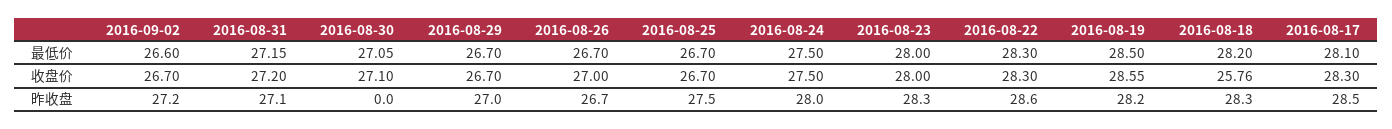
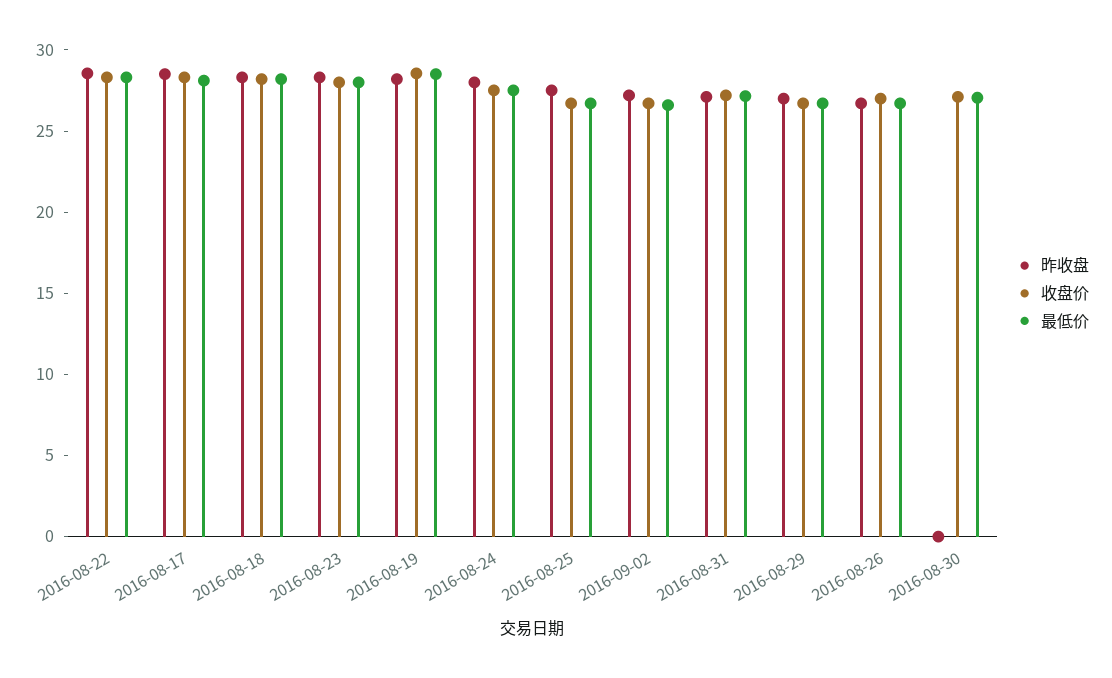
  {
    "最低价": {
      "2016-09-02": 26.6,
      "2016-08-31": 27.15,
      "2016-08-30": 27.05,
      "2016-08-29": 26.7,
      "2016-08-26": 26.7,
      "2016-08-25": 26.7,
      "2016-08-24": 27.5,
      "2016-08-23": 28,
      "2016-08-22": 28.3,
      "2016-08-19": 28.5,
      "2016-08-18": 28.2,
      "2016-08-17": 28.1
    },
    "收盘价": {
      "2016-09-02": 26.7,
      "2016-08-31": 27.2,
      "2016-08-30": 27.1,
      "2016-08-29": 26.7,
      "2016-08-26": 27,
      "2016-08-25": 26.7,
      "2016-08-24": 27.5,
      "2016-08-23": 28,
      "2016-08-22": 28.3,
      "2016-08-19": 28.55,
-     "2016-08-18": 25.76,
+     "2016-08-18": 28,
      "2016-08-17": 28.3
    },
    "昨收盘": {
      "2016-09-02": 27.2,
      "2016-08-31": 27.1,
      "2016-08-30": 0,
      "2016-08-29": 27,
      "2016-08-26": 26.7,
      "2016-08-25": 27.5,
      "2016-08-24": 28,
      "2016-08-23": 28.3,
      "2016-08-22": 28.6,
      "2016-08-19": 28.2,
      "2016-08-18": 28.3,
      "2016-08-17": 28.5
    }
  }

